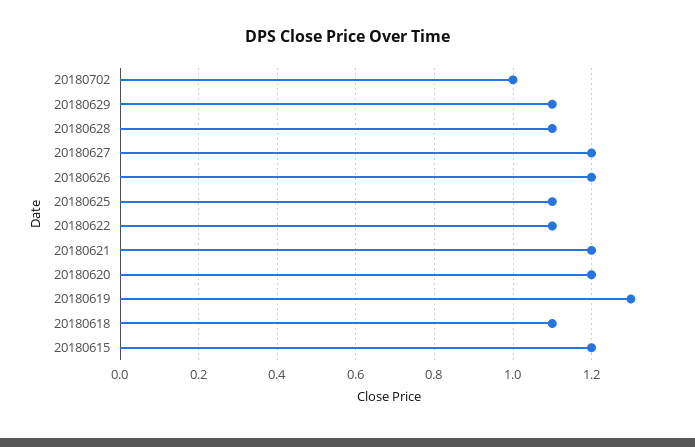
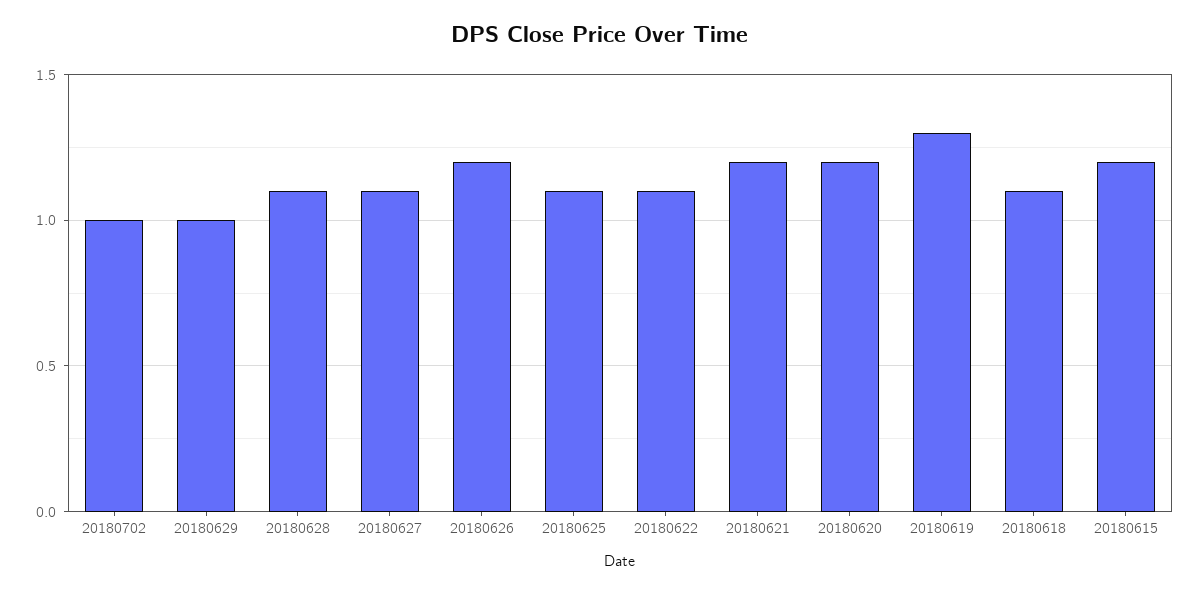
  {
    "20180702": 1,
-   "20180629": 1.1,
+   "20180629": 1,
    "20180628": 1.1,
-   "20180627": 1.2,
+   "20180627": 1.1,
    "20180626": 1.2,
    "20180625": 1.1,
    "20180622": 1.1,
    "20180621": 1.2,
    "20180620": 1.2,
    "20180619": 1.3,
    "20180618": 1.1,
    "20180615": 1.2
  }

